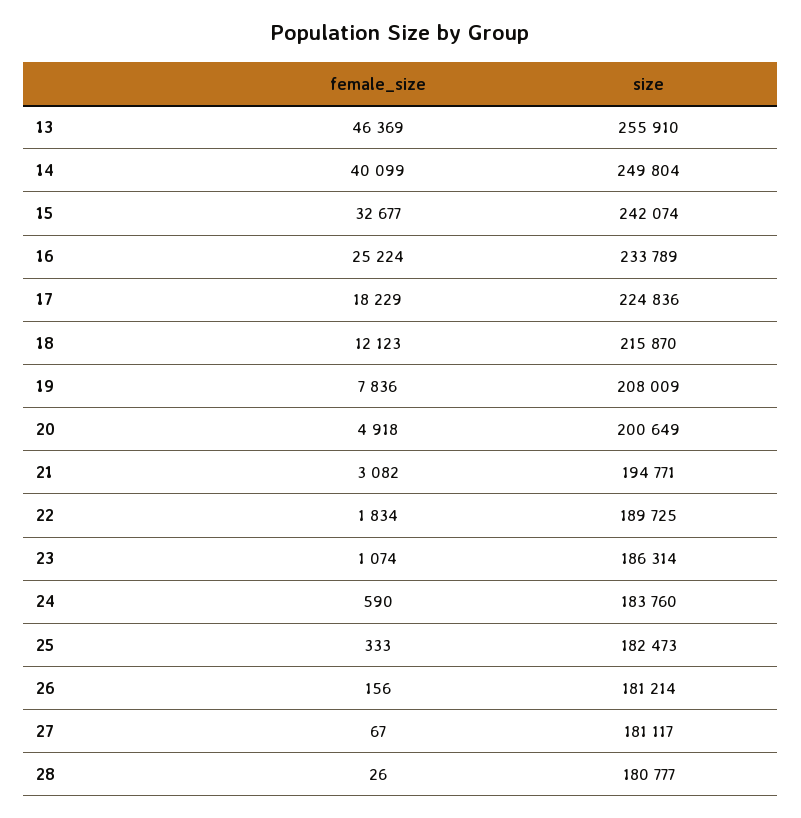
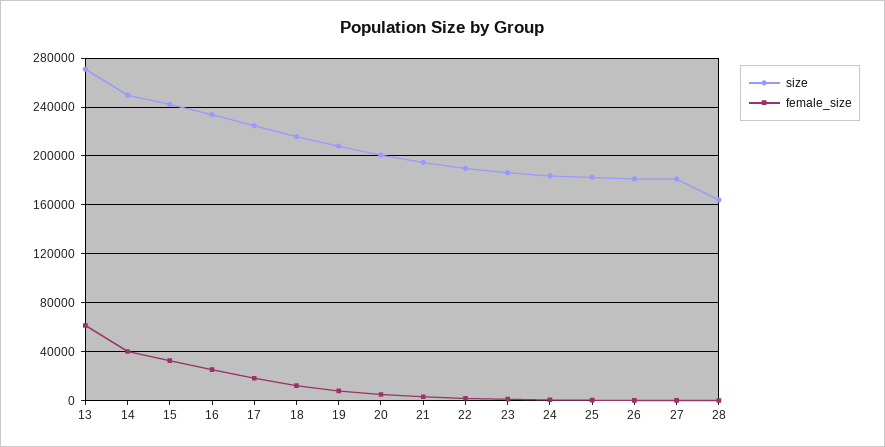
  {
    "female_size": {
-     "13": 46369,
+     "13": 60000,
      "14": 40099,
      "15": 32677,
      "16": 25224,
      "17": 18229,
      "18": 12123,
      "19": 7836,
      "20": 4918,
      "21": 3082,
      "22": 1834,
      "23": 1074,
      "24": 590,
      "25": 333,
      "26": 156,
      "27": 67,
      "28": 26
    },
    "size": {
-     "13": 255910,
+     "13": 270000,
      "14": 249804,
      "15": 242074,
      "16": 233789,
      "17": 224836,
      "18": 215870,
      "19": 208009,
      "20": 200649,
      "21": 194771,
      "22": 189725,
      "23": 186314,
      "24": 183760,
      "25": 182473,
      "26": 181214,
      "27": 181117,
-     "28": 180777
+     "28": 165000
    }
  }

